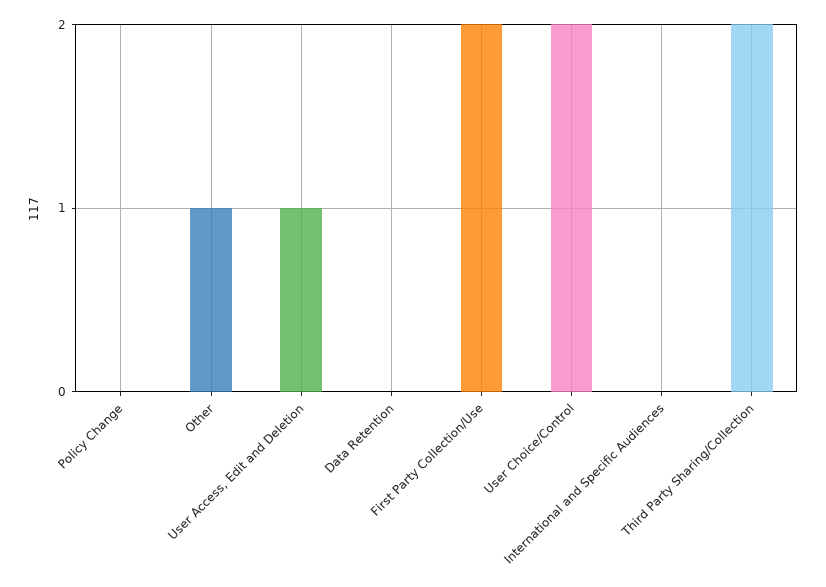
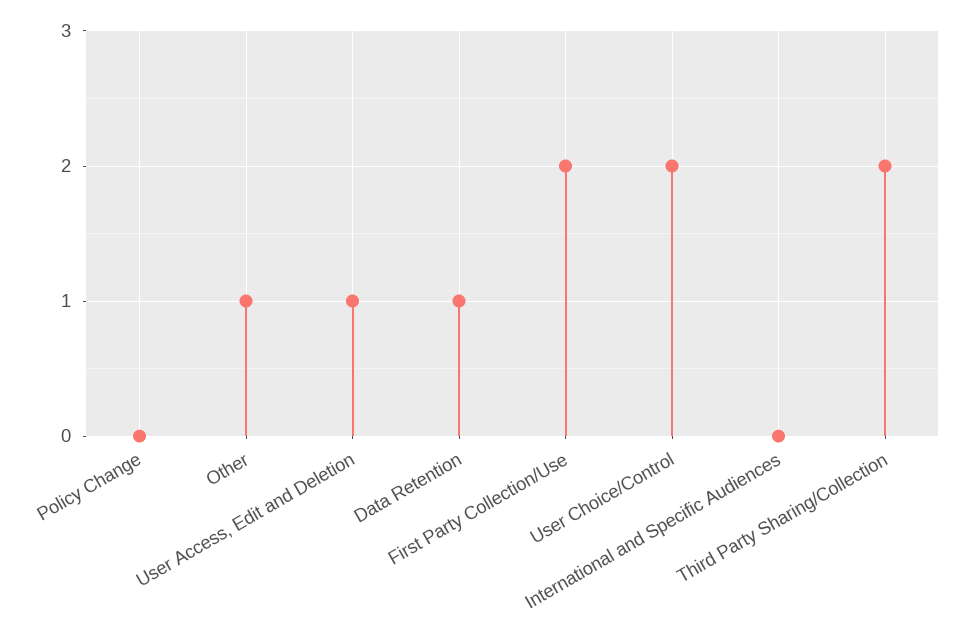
  {
    "Policy Change": 0,
    "Other": 1,
    "User Access, Edit and Deletion": 1,
-   "Data Retention": 0,
+   "Data Retention": 1,
    "First Party Collection/Use": 2,
    "User Choice/Control": 2,
    "International and Specific Audiences": 0,
    "Third Party Sharing/Collection": 2
  }

